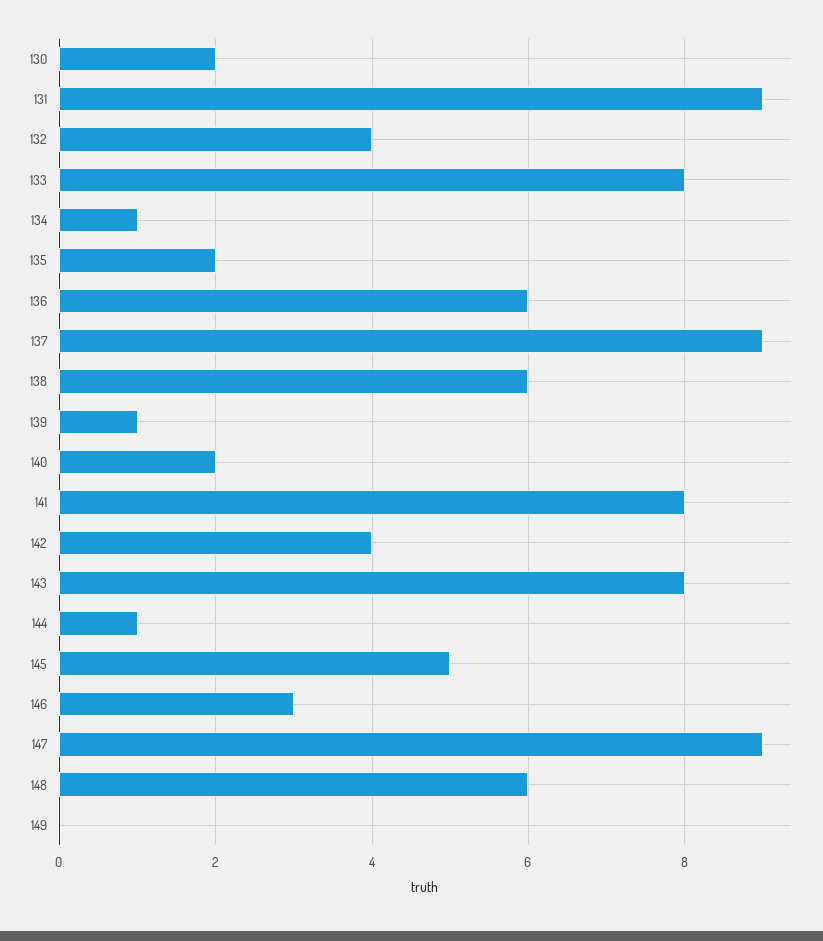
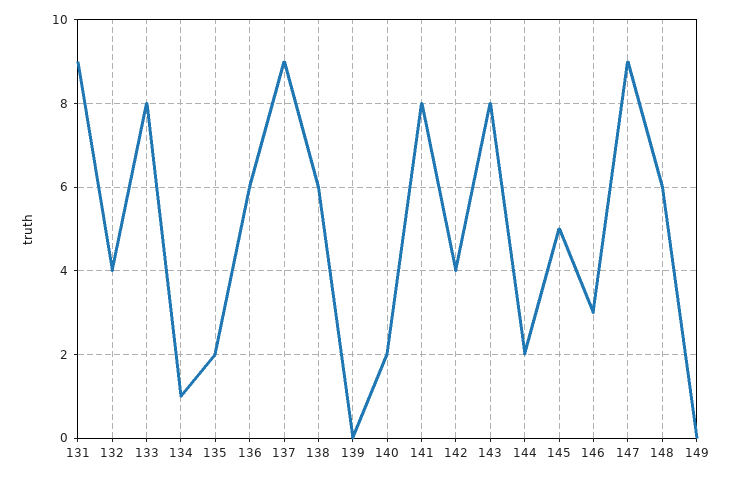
  {
-   "130": 2,
    "131": 9,
    "132": 4,
    "133": 8,
    "134": 1,
    "135": 2,
    "136": 6,
    "137": 9,
    "138": 6,
-   "139": 1,
+   "139": 0,
    "140": 2,
    "141": 8,
    "142": 4,
    "143": 8,
-   "144": 1,
+   "144": 2,
    "145": 5,
    "146": 3,
    "147": 9,
    "148": 6,
    "149": 0
  }

